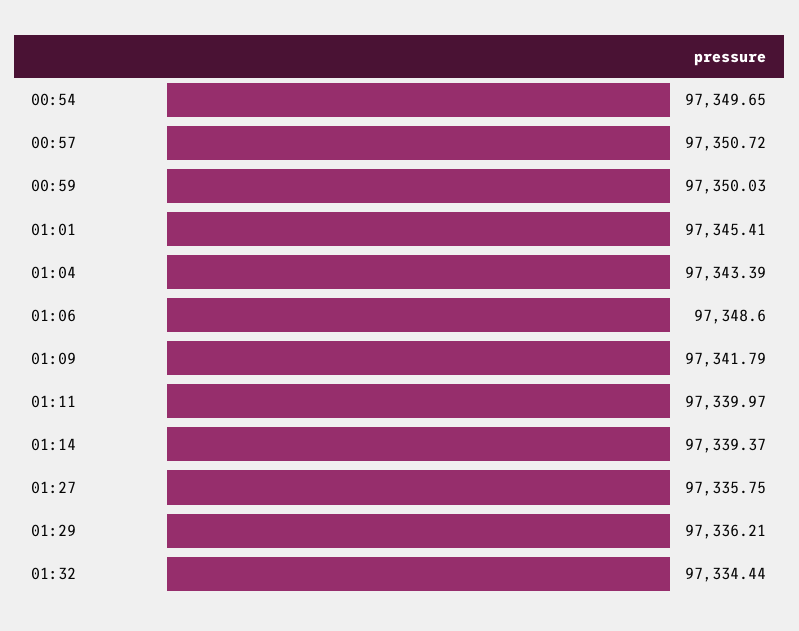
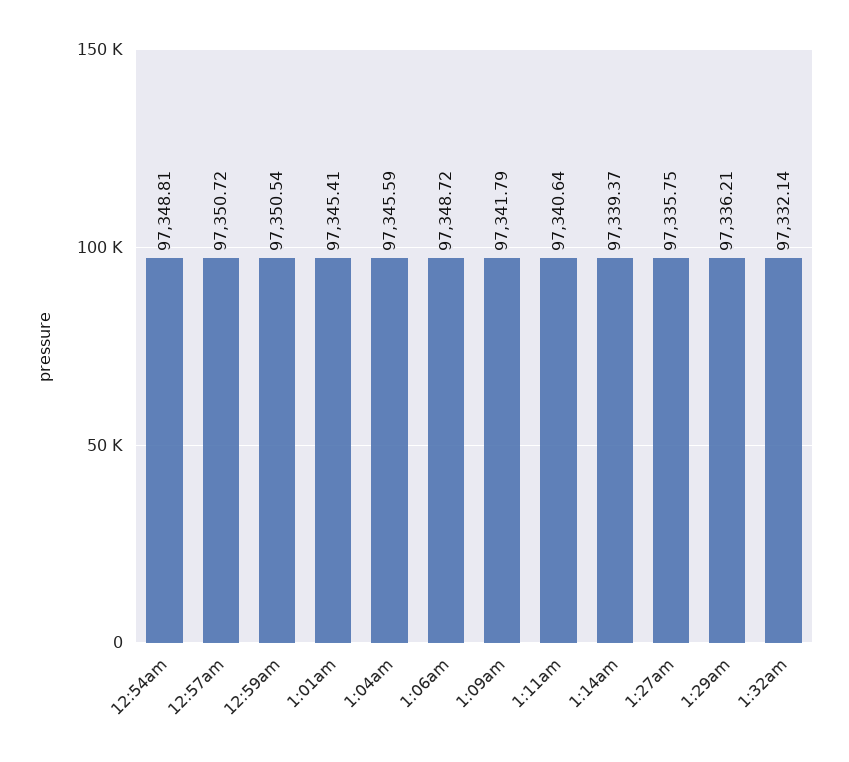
  {
-   "00:54": 97349.65,
+   "00:54": 97348.81,
    "00:57": 97350.72,
-   "00:59": 97350.03,
+   "00:59": 97350.54,
    "01:01": 97345.41,
-   "01:04": 97343.39,
+   "01:04": 97345.59,
-   "01:06": 97348.6,
+   "01:06": 97348.72,
    "01:09": 97341.79,
-   "01:11": 97339.97,
+   "01:11": 97340.64,
    "01:14": 97339.37,
    "01:27": 97335.75,
    "01:29": 97336.21,
-   "01:32": 97334.44
+   "01:32": 97332.14
  }

